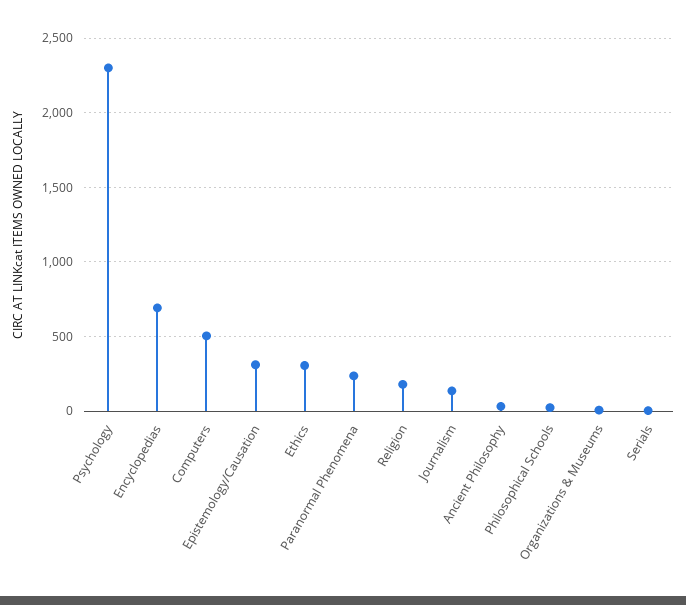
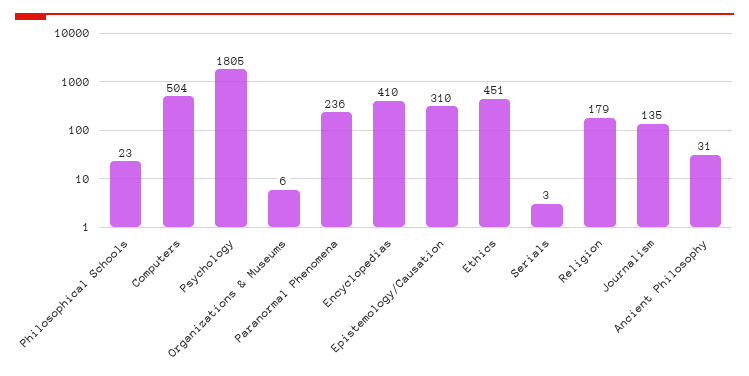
  {
-   "Psychology": 2300,
+   "Psychology": 1805,
-   "Encyclopedias": 700,
+   "Encyclopedias": 410,
    "Computers": 504,
    "Epistemology/Causation": 310,
-   "Ethics": 300,
+   "Ethics": 451,
    "Paranormal Phenomena": 236,
    "Religion": 179,
    "Journalism": 135,
    "Ancient Philosophy": 31,
    "Philosophical Schools": 23,
    "Organizations & Museums": 6,
    "Serials": 3
  }

